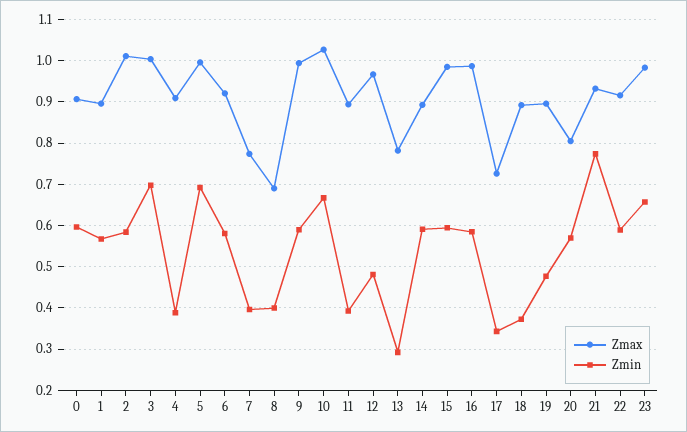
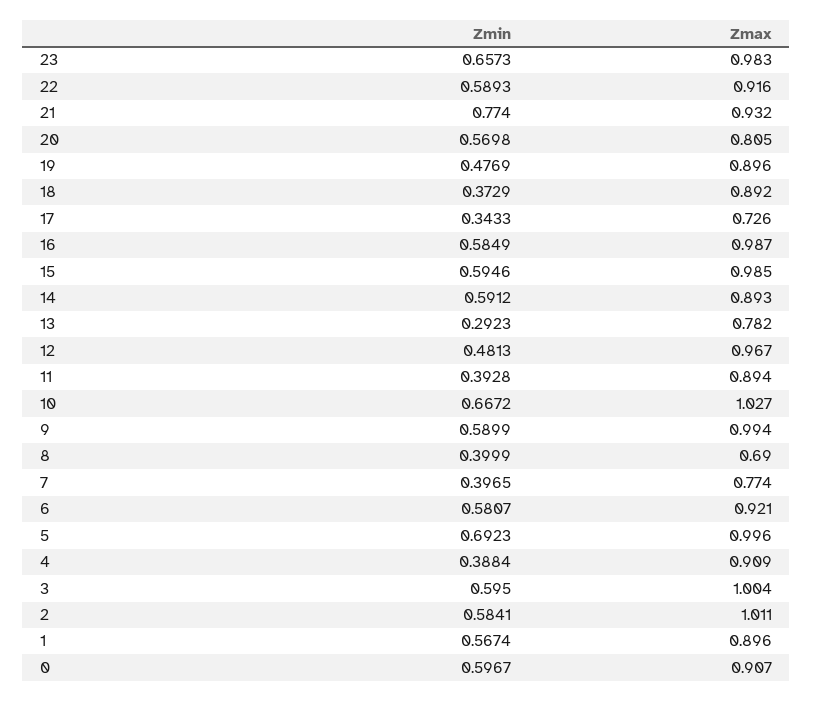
  {
    "Zmax": {
      "0": 0.907,
      "1": 0.896,
      "2": 1.011,
      "3": 1.004,
      "4": 0.909,
      "5": 0.996,
      "6": 0.921,
      "7": 0.774,
      "8": 0.69,
      "9": 0.994,
      "10": 1.027,
      "11": 0.894,
      "12": 0.967,
      "13": 0.782,
      "14": 0.893,
      "15": 0.985,
      "16": 0.987,
      "17": 0.726,
      "18": 0.892,
      "19": 0.896,
      "20": 0.805,
      "21": 0.932,
      "22": 0.916,
      "23": 0.983
    },
    "Zmin": {
      "0": 0.5967,
      "1": 0.5674,
      "2": 0.5841,
-     "3": 0.7,
+     "3": 0.595,
      "4": 0.3884,
      "5": 0.6923,
      "6": 0.5807,
      "7": 0.3965,
      "8": 0.3999,
      "9": 0.5899,
      "10": 0.6672,
      "11": 0.3928,
      "12": 0.4813,
      "13": 0.2923,
      "14": 0.5912,
      "15": 0.5946,
      "16": 0.5849,
      "17": 0.3433,
      "18": 0.3729,
      "19": 0.4769,
      "20": 0.5698,
      "21": 0.774,
      "22": 0.5893,
      "23": 0.6573
    }
  }

